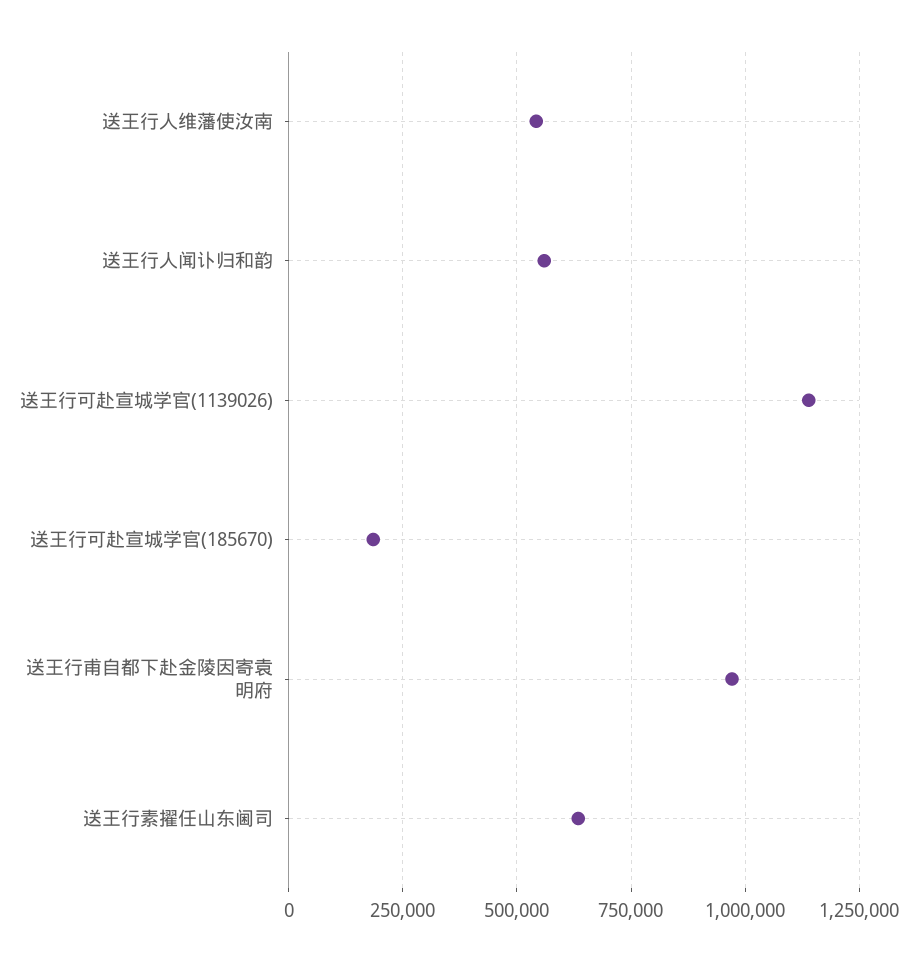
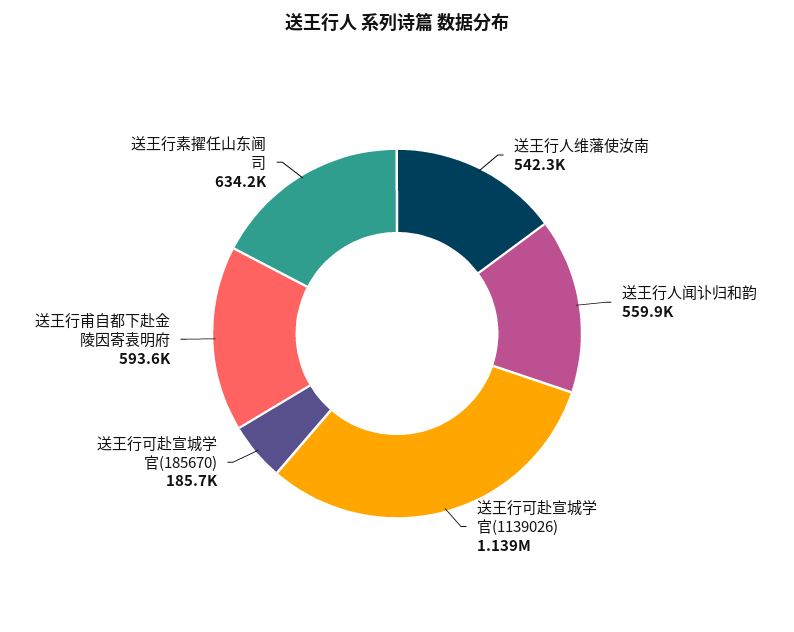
  {
    "送王行人维藩使汝南": 542300,
    "送王行人闻讣归和韵": 559900,
    "送王行可赴宣城学官(1139026)": 1139000,
    "送王行可赴宣城学官(185670)": 185700,
-   "送王行甫自都下赴金陵因寄袁明府": 975000,
+   "送王行甫自都下赴金陵因寄袁明府": 593600,
    "送王行素擢任山东阃司": 634200
  }

